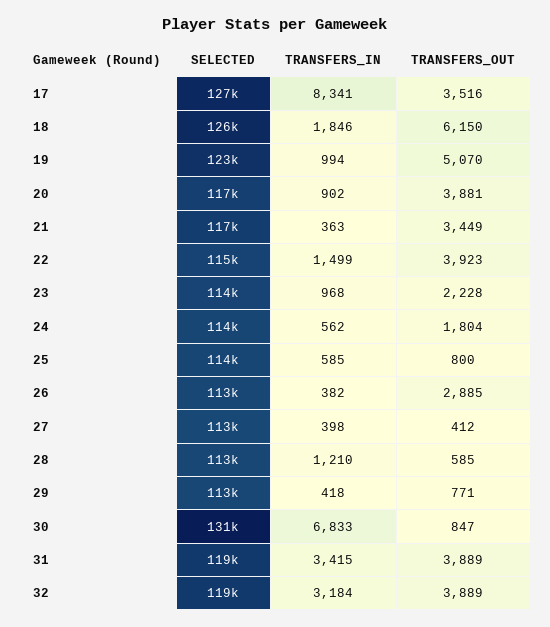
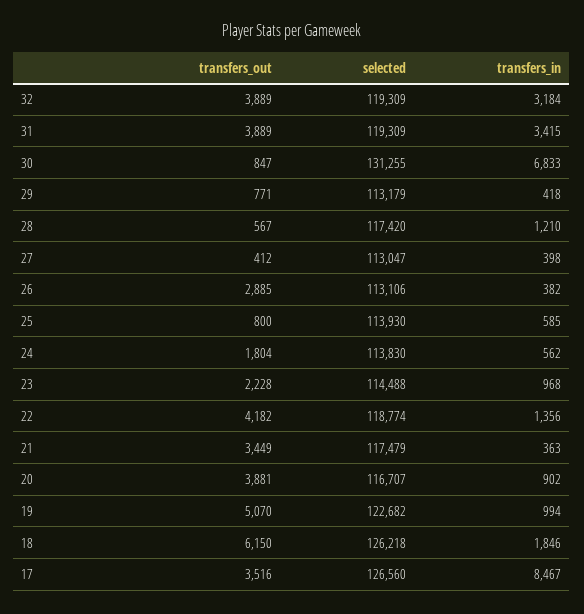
  {
    "SELECTED": {
      "17": 126560,
      "18": 126218,
      "19": 122682,
      "20": 116707,
      "21": 117479,
-     "22": 115000,
+     "22": 118774,
      "23": 114488,
      "24": 113830,
      "25": 113930,
      "26": 113106,
      "27": 113047,
-     "28": 113000,
+     "28": 117420,
      "29": 113179,
      "30": 131255,
      "31": 119309,
      "32": 119309
    },
    "TRANSFERS_IN": {
-     "17": 8341,
+     "17": 8467,
      "18": 1846,
      "19": 994,
      "20": 902,
      "21": 363,
-     "22": 1499,
+     "22": 1356,
      "23": 968,
      "24": 562,
      "25": 585,
      "26": 382,
      "27": 398,
      "28": 1210,
      "29": 418,
      "30": 6833,
      "31": 3415,
      "32": 3184
    },
    "TRANSFERS_OUT": {
      "17": 3516,
      "18": 6150,
      "19": 5070,
      "20": 3881,
      "21": 3449,
-     "22": 3923,
+     "22": 4182,
      "23": 2228,
      "24": 1804,
      "25": 800,
      "26": 2885,
      "27": 412,
-     "28": 585,
+     "28": 567,
      "29": 771,
      "30": 847,
      "31": 3889,
      "32": 3889
    }
  }

